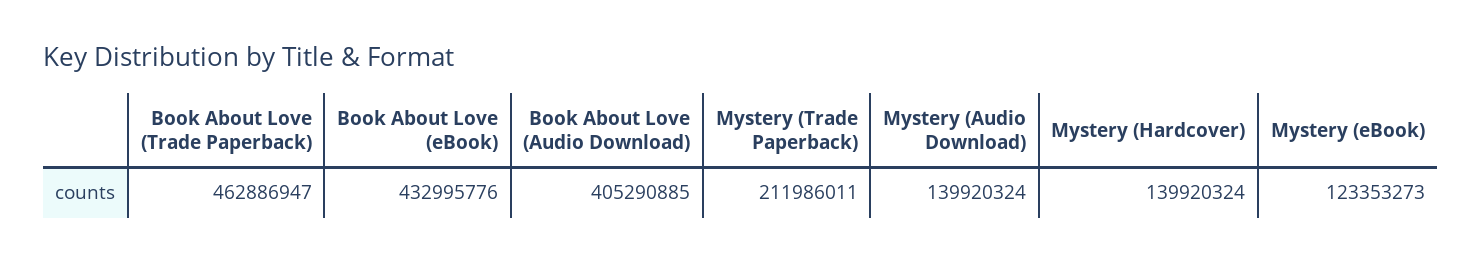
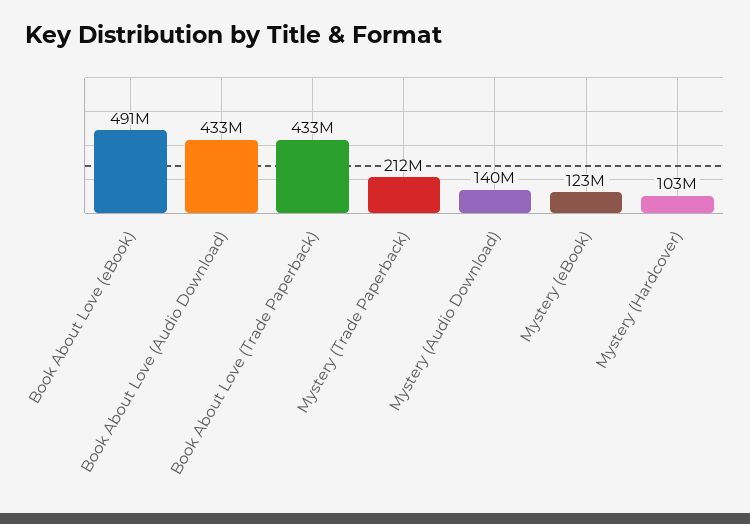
  {
-   "Book About Love (Trade Paperback)": 462886947,
+   "Book About Love (Trade Paperback)": 433000000,
-   "Book About Love (eBook)": 432995776,
+   "Book About Love (eBook)": 491000000,
-   "Book About Love (Audio Download)": 405290885,
+   "Book About Love (Audio Download)": 433000000,
    "Mystery (Trade Paperback)": 211986011,
    "Mystery (Audio Download)": 139920324,
-   "Mystery (Hardcover)": 139920324,
+   "Mystery (Hardcover)": 103000000,
    "Mystery (eBook)": 123353273
  }

